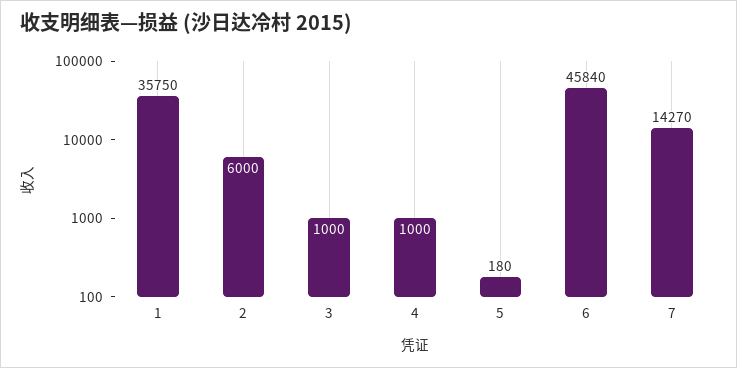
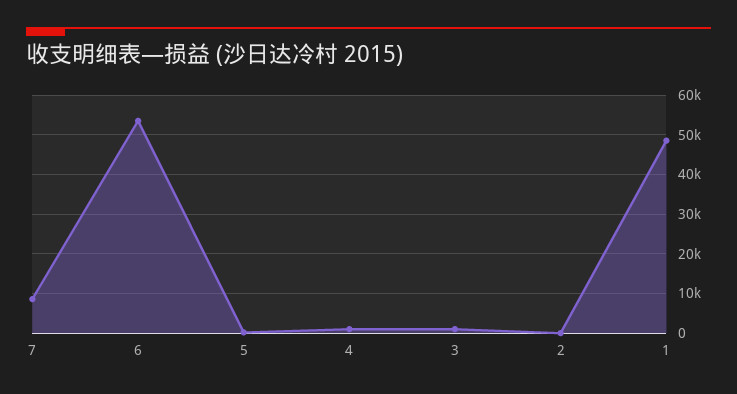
  {
-   "1": 35750,
+   "1": 48000,
-   "2": 6000,
+   "2": 0,
    "3": 1000,
    "4": 1000,
    "5": 180,
-   "6": 45840,
+   "6": 54000,
-   "7": 14270
+   "7": 8000
  }

